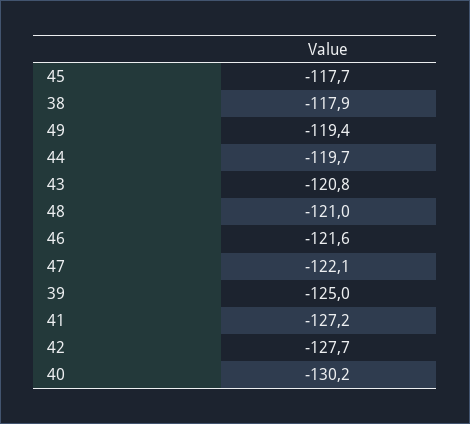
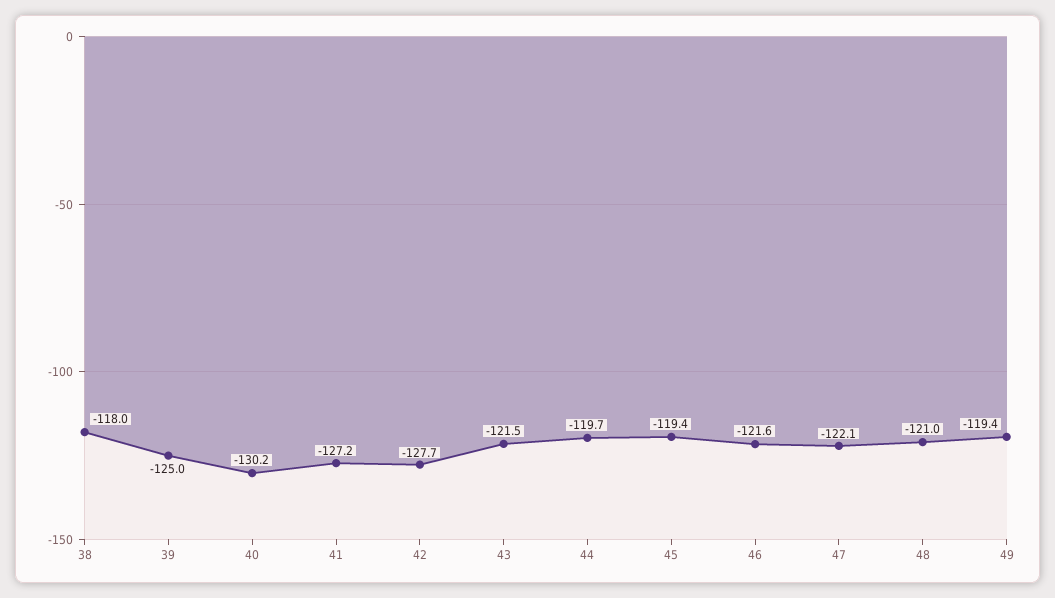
  {
-   "45": -117.7,
+   "45": -119.4,
-   "38": -117.9,
+   "38": -118,
    "49": -119.4,
    "44": -119.7,
-   "43": -120.8,
+   "43": -121.5,
    "48": -121,
    "46": -121.6,
    "47": -122.1,
    "39": -125,
    "41": -127.2,
    "42": -127.7,
    "40": -130.2
  }

